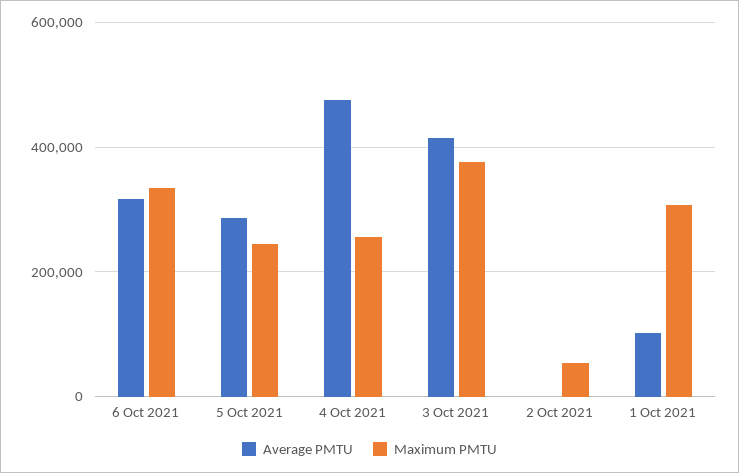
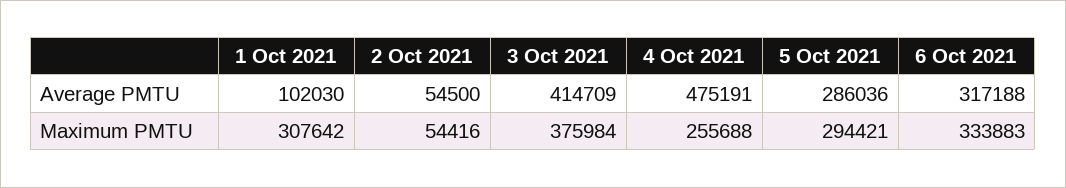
  {
    "Average PMTU": {
      "6 Oct 2021": 317188,
      "5 Oct 2021": 286036,
      "4 Oct 2021": 475191,
      "3 Oct 2021": 414709,
-     "2 Oct 2021": 0,
+     "2 Oct 2021": 54500,
      "1 Oct 2021": 102030
    },
    "Maximum PMTU": {
      "6 Oct 2021": 333883,
-     "5 Oct 2021": 240000,
+     "5 Oct 2021": 294421,
      "4 Oct 2021": 255688,
      "3 Oct 2021": 375984,
      "2 Oct 2021": 54416,
      "1 Oct 2021": 307642
    }
  }

